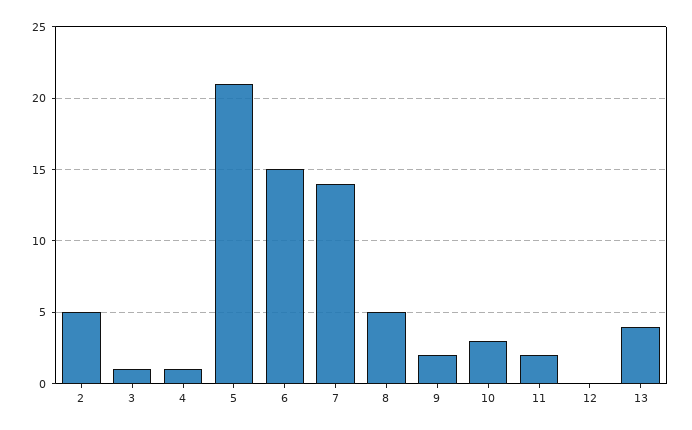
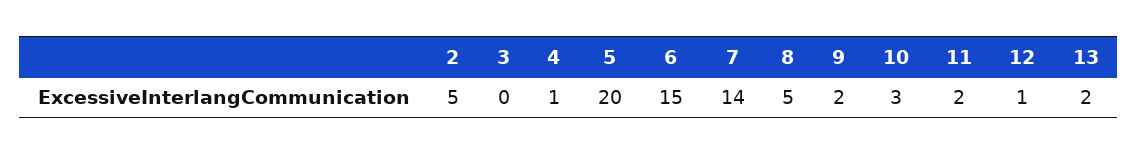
  {
    "2": 5,
-   "3": 1,
+   "3": 0,
    "4": 1,
-   "5": 21,
+   "5": 20,
    "6": 15,
    "7": 14,
    "8": 5,
    "9": 2,
    "10": 3,
    "11": 2,
-   "12": 0,
+   "12": 1,
-   "13": 4
+   "13": 2
  }

